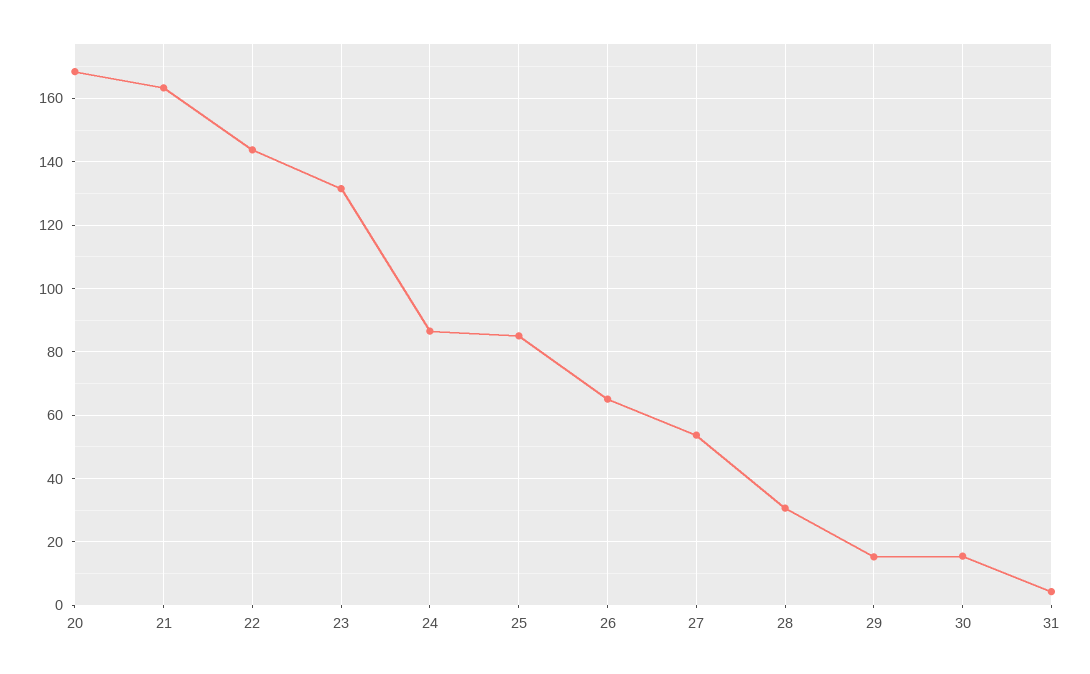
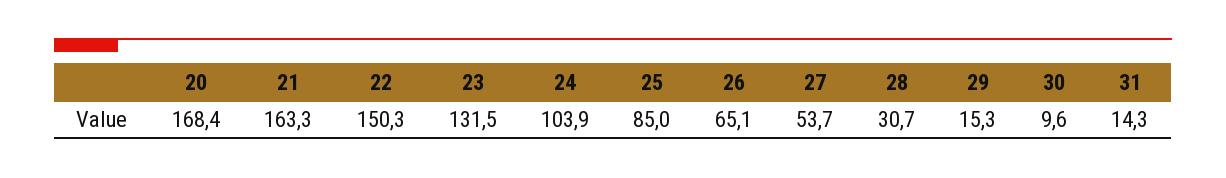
  {
    "20": 168.4,
    "21": 163.3,
-   "22": 144,
+   "22": 150.3,
    "23": 131.5,
-   "24": 86,
+   "24": 103.9,
    "25": 85,
    "26": 65.1,
    "27": 53.7,
    "28": 30.7,
    "29": 15.3,
-   "30": 16,
+   "30": 9.6,
-   "31": 4
+   "31": 14.3
  }

